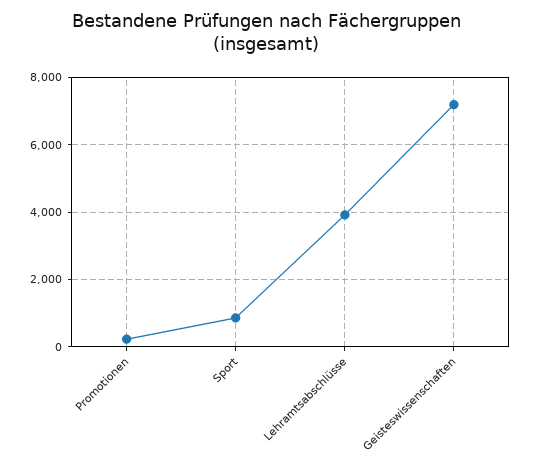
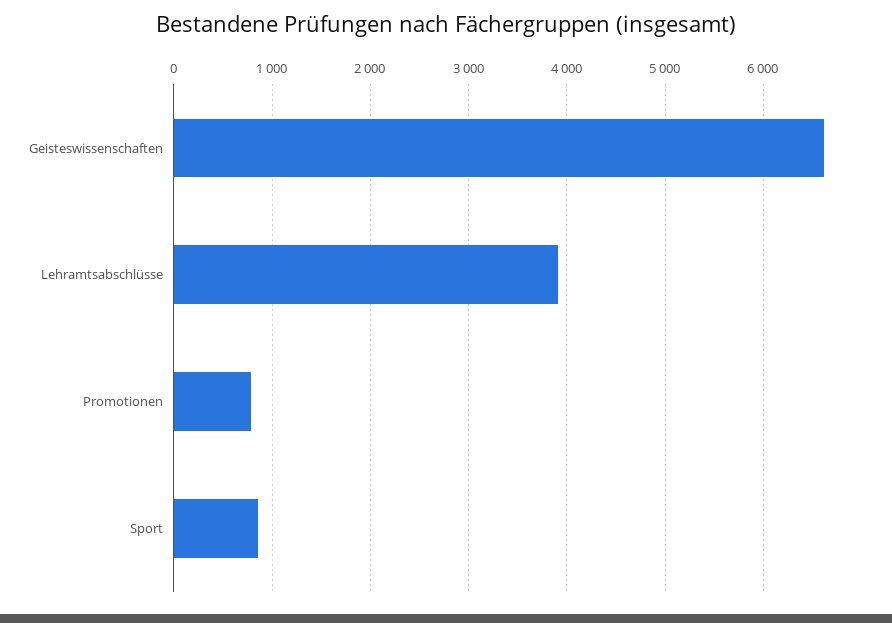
  {
-   "Promotionen": 200,
+   "Promotionen": 800,
    "Sport": 900,
    "Lehramtsabschlüsse": 3900,
-   "Geisteswissenschaften": 7200
+   "Geisteswissenschaften": 6600
  }

